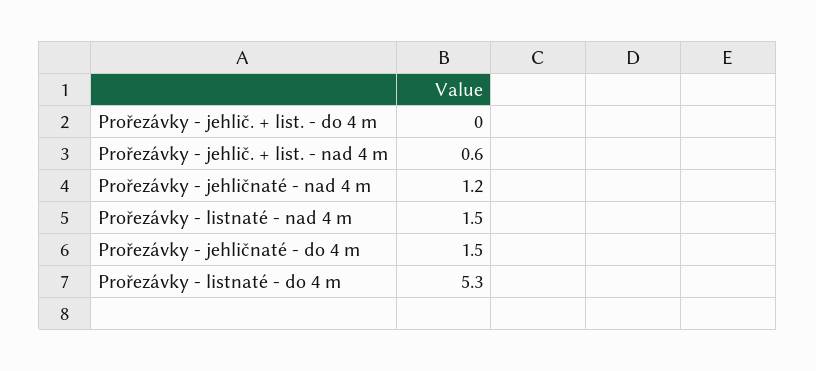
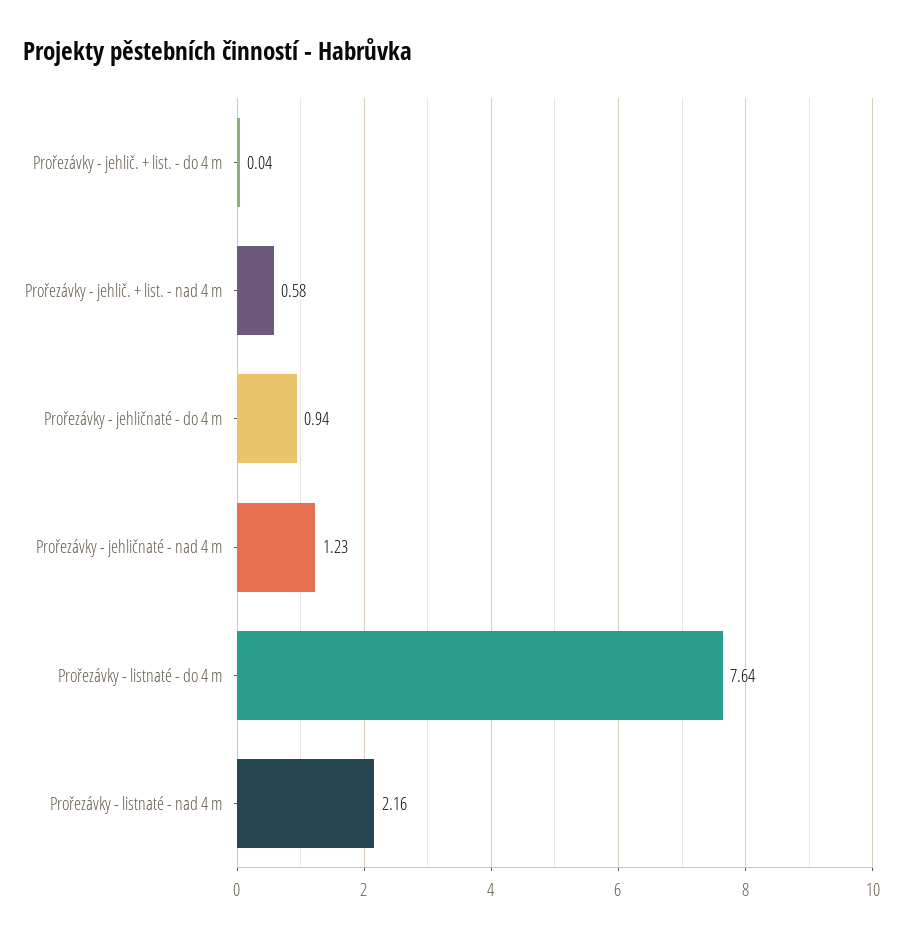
  {
    "Prořezávky - jehlič. + list. - do 4 m": 0.04,
    "Prořezávky - jehlič. + list. - nad 4 m": 0.58,
    "Prořezávky - jehličnaté - nad 4 m": 1.23,
-   "Prořezávky - listnaté - nad 4 m": 1.5,
+   "Prořezávky - listnaté - nad 4 m": 2.16,
-   "Prořezávky - jehličnaté - do 4 m": 1.5,
+   "Prořezávky - jehličnaté - do 4 m": 0.94,
-   "Prořezávky - listnaté - do 4 m": 5.3
+   "Prořezávky - listnaté - do 4 m": 7.64
  }

